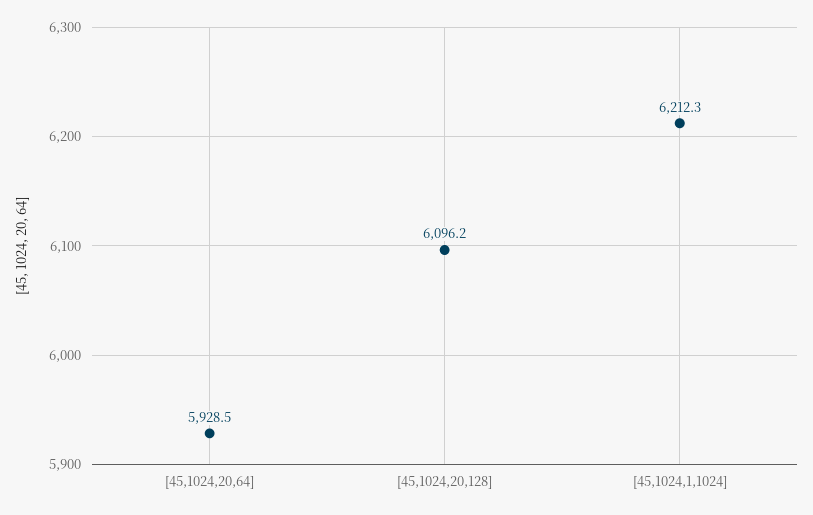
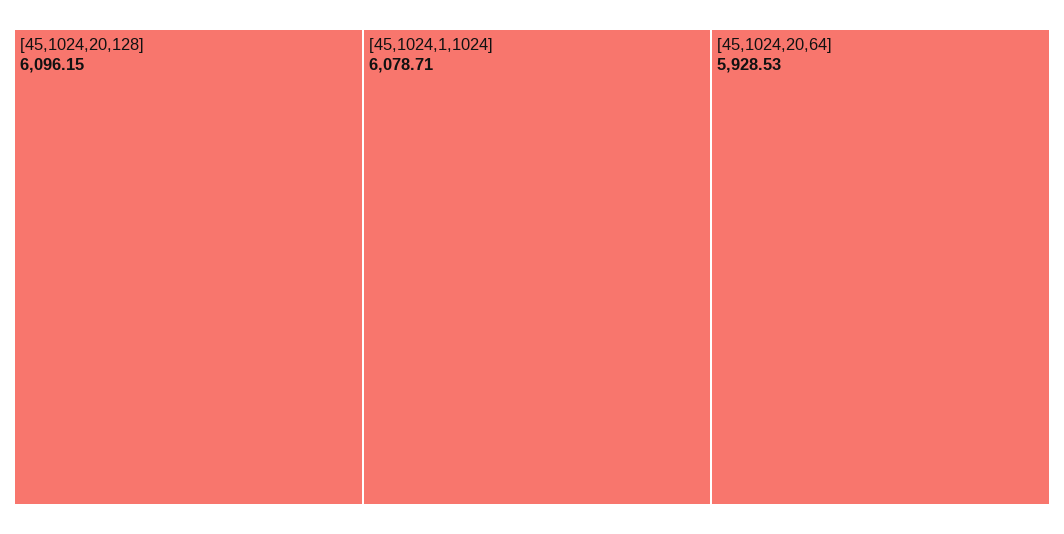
  {
    "[45,1024,20,64]": 5928.53,
    "[45,1024,20,128]": 6096.15,
-   "[45,1024,1,1024]": 6212.3
+   "[45,1024,1,1024]": 6078.71
  }

